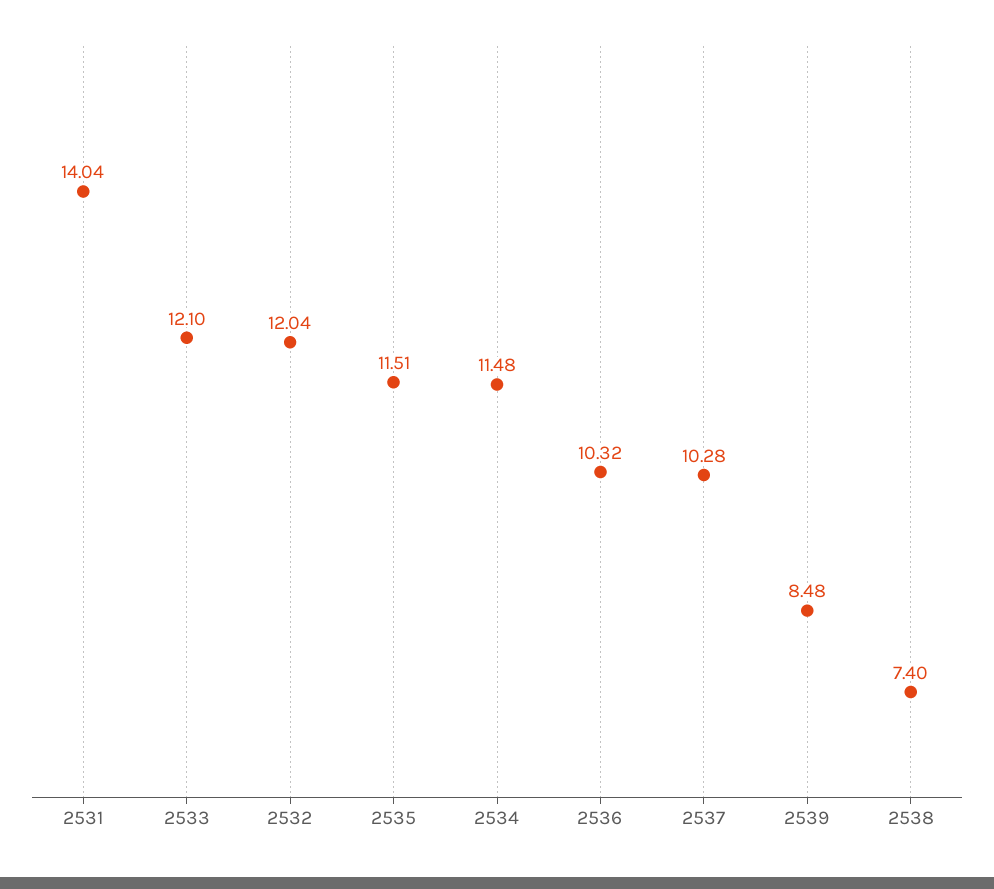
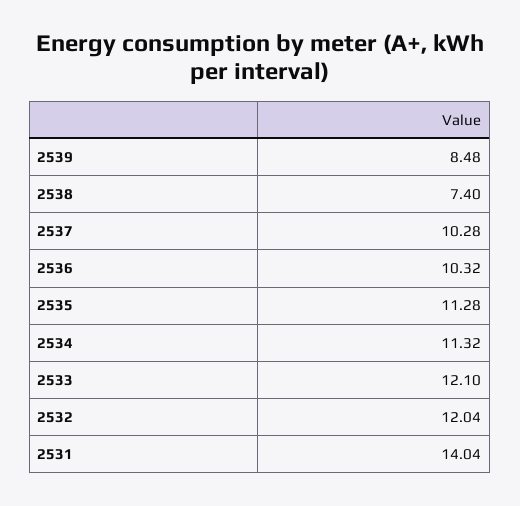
  {
    "2531": 14.04,
    "2533": 12.1,
    "2532": 12.04,
-   "2535": 11.51,
+   "2535": 11.28,
-   "2534": 11.48,
+   "2534": 11.32,
    "2536": 10.32,
    "2537": 10.28,
    "2539": 8.48,
    "2538": 7.4
  }

